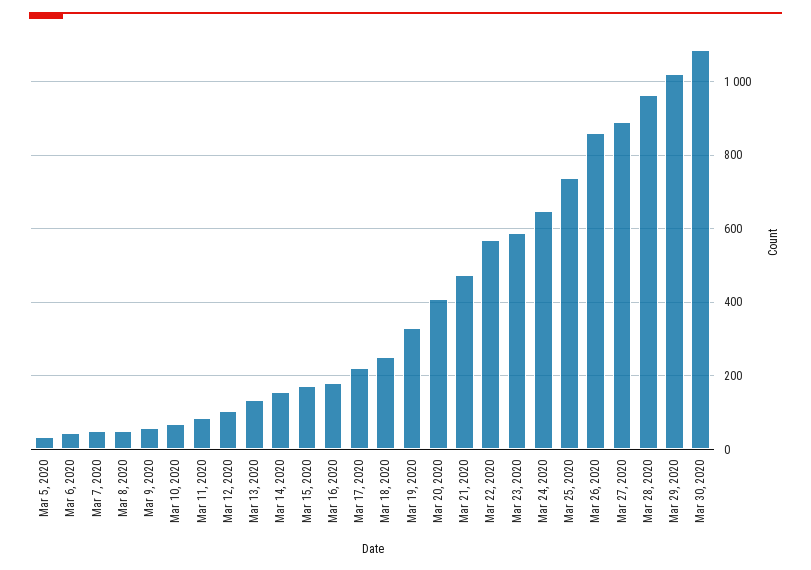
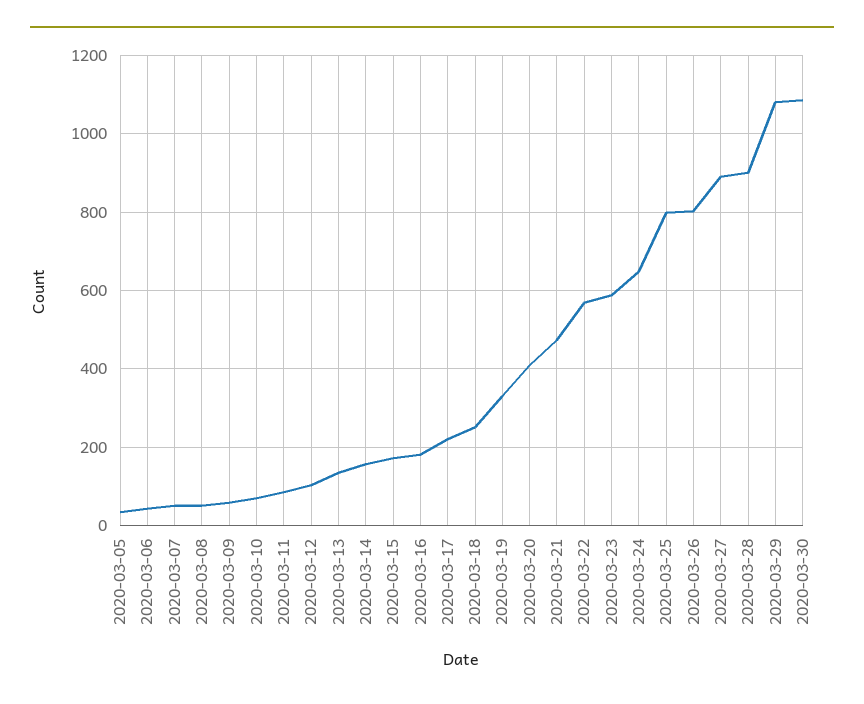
  {
    "Mar 5, 2020": 40,
    "Mar 6, 2020": 40,
    "Mar 7, 2020": 60,
    "Mar 8, 2020": 60,
    "Mar 9, 2020": 60,
    "Mar 10, 2020": 60,
    "Mar 11, 2020": 80,
    "Mar 12, 2020": 100,
    "Mar 13, 2020": 140,
    "Mar 14, 2020": 160,
    "Mar 15, 2020": 180,
    "Mar 16, 2020": 180,
    "Mar 17, 2020": 220,
    "Mar 18, 2020": 260,
    "Mar 19, 2020": 340,
    "Mar 20, 2020": 400,
    "Mar 21, 2020": 480,
    "Mar 22, 2020": 560,
    "Mar 23, 2020": 580,
    "Mar 24, 2020": 640,
-   "Mar 25, 2020": 740,
+   "Mar 25, 2020": 800,
-   "Mar 26, 2020": 860,
+   "Mar 26, 2020": 800,
    "Mar 27, 2020": 900,
-   "Mar 28, 2020": 960,
+   "Mar 28, 2020": 900,
-   "Mar 29, 2020": 1020,
+   "Mar 29, 2020": 1080,
    "Mar 30, 2020": 1080
  }

